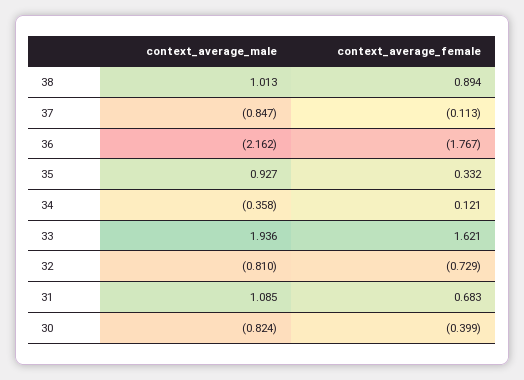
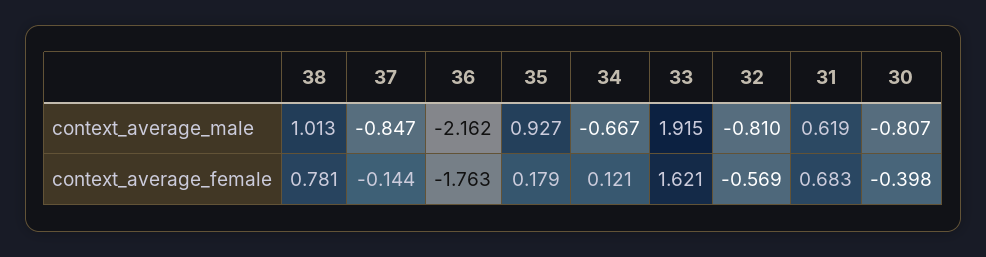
  {
    "context_average_male": {
      "38": 1.013,
      "37": -0.847,
      "36": -2.162,
      "35": 0.927,
-     "34": -0.358,
+     "34": -0.667,
-     "33": 1.936,
+     "33": 1.915,
      "32": -0.81,
-     "31": 1.085,
+     "31": 0.619,
-     "30": -0.824
+     "30": -0.807
    },
    "context_average_female": {
-     "38": 0.894,
+     "38": 0.781,
-     "37": -0.113,
+     "37": -0.144,
-     "36": -1.767,
+     "36": -1.763,
-     "35": 0.332,
+     "35": 0.179,
      "34": 0.121,
      "33": 1.621,
-     "32": -0.729,
+     "32": -0.569,
      "31": 0.683,
-     "30": -0.399
+     "30": -0.398
    }
  }

